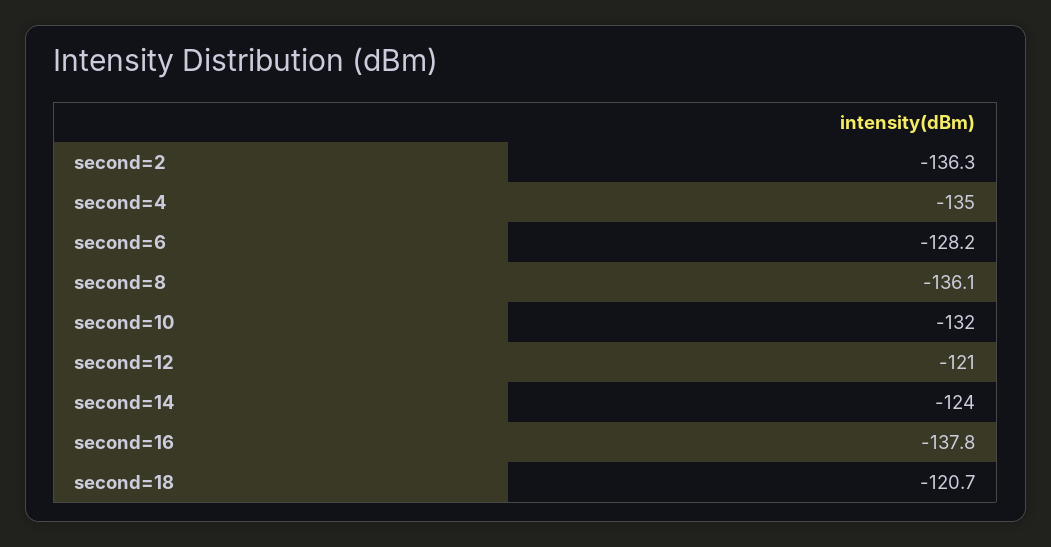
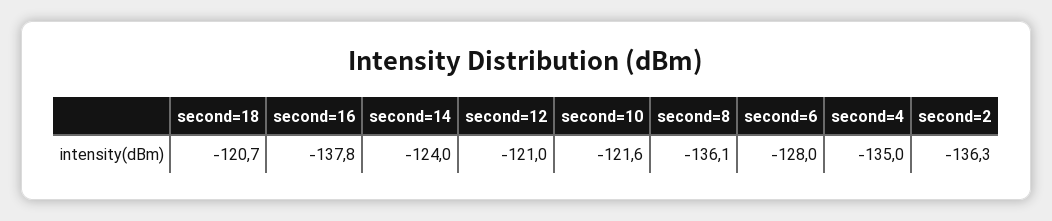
  {
    "second=2": -136.3,
    "second=4": -135,
-   "second=6": -128.2,
+   "second=6": -128,
    "second=8": -136.1,
-   "second=10": -132,
+   "second=10": -121.6,
    "second=12": -121,
    "second=14": -124,
    "second=16": -137.8,
    "second=18": -120.7
  }

